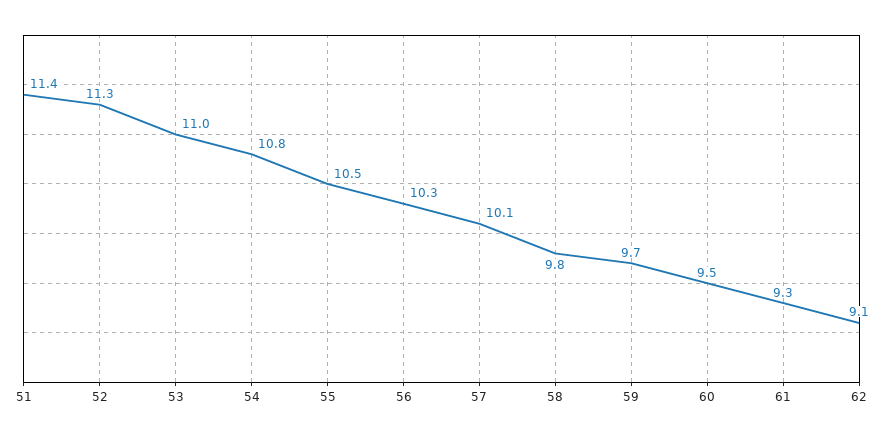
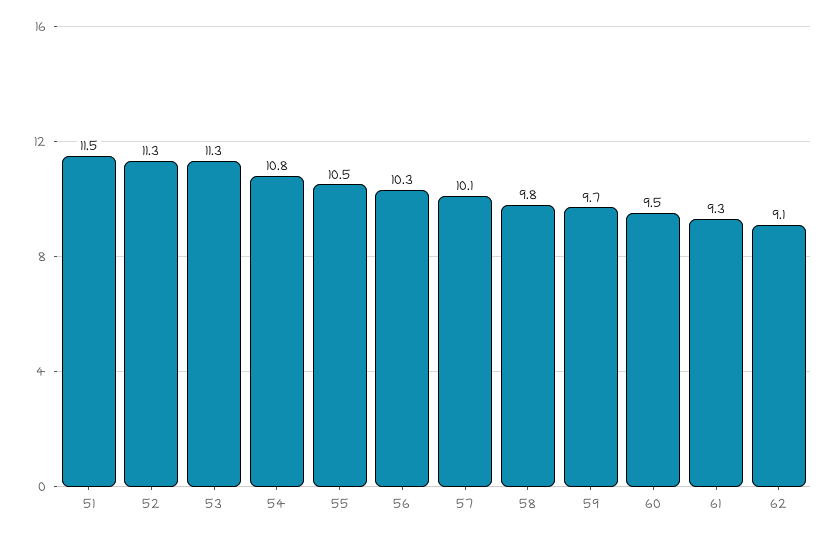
  {
-   "51": 11.4,
+   "51": 11.5,
    "52": 11.3,
-   "53": 11,
+   "53": 11.3,
    "54": 10.8,
    "55": 10.5,
    "56": 10.3,
    "57": 10.1,
    "58": 9.8,
    "59": 9.7,
    "60": 9.5,
    "61": 9.3,
    "62": 9.1
  }

